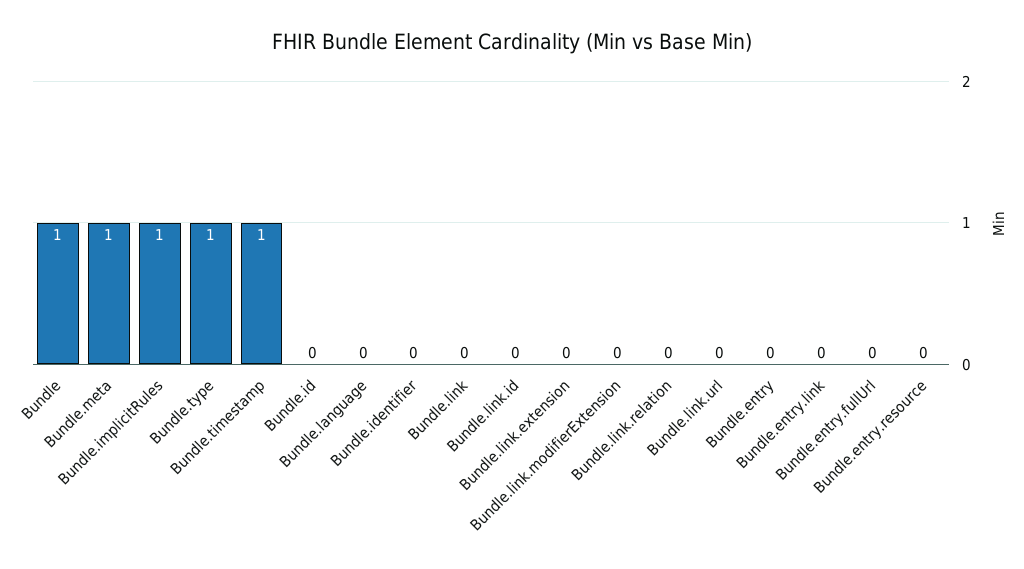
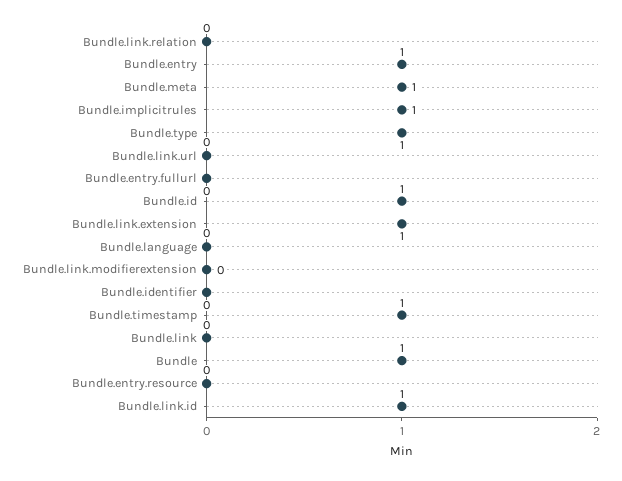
  {
    "Bundle": 1,
    "Bundle.meta": 1,
    "Bundle.implicitRules": 1,
    "Bundle.type": 1,
    "Bundle.timestamp": 1,
-   "Bundle.id": 0,
+   "Bundle.id": 1,
    "Bundle.language": 0,
    "Bundle.identifier": 0,
    "Bundle.link": 0,
-   "Bundle.link.id": 0,
+   "Bundle.link.id": 1,
-   "Bundle.link.extension": 0,
+   "Bundle.link.extension": 1,
    "Bundle.link.modifierExtension": 0,
    "Bundle.link.relation": 0,
    "Bundle.link.url": 0,
-   "Bundle.entry": 0,
+   "Bundle.entry": 1,
-   "Bundle.entry.link": 0,
    "Bundle.entry.fullUrl": 0,
    "Bundle.entry.resource": 0
  }

